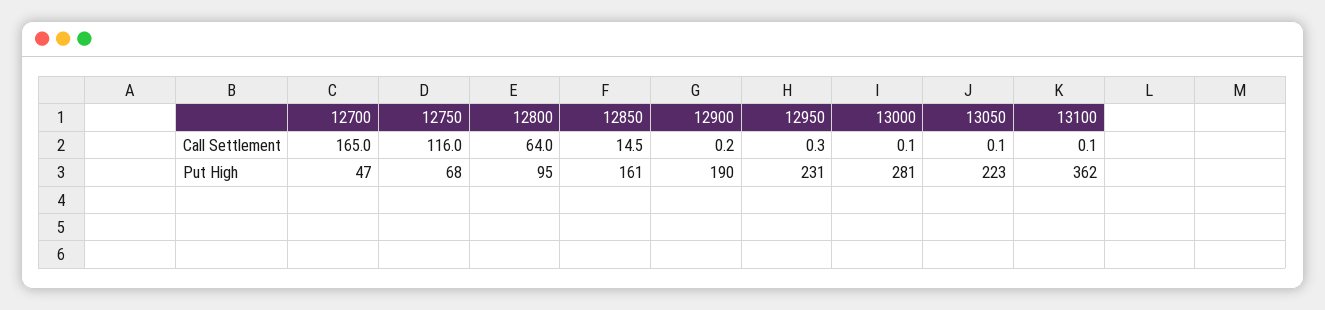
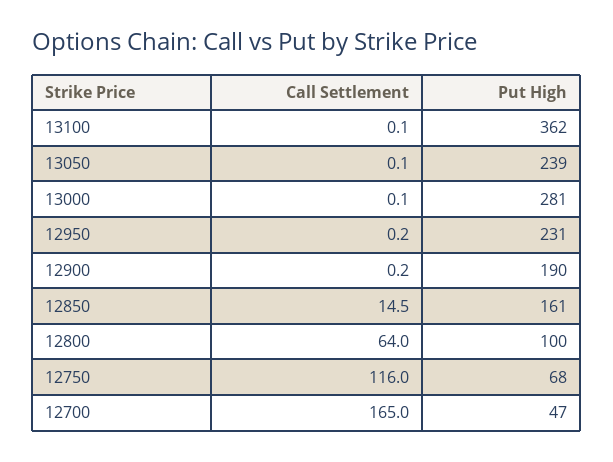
  {
    "12700": {
      "Call Settlement": 165,
      "Put High": 47
    },
    "12750": {
      "Call Settlement": 116,
      "Put High": 68
    },
    "12800": {
      "Call Settlement": 64,
-     "Put High": 95
+     "Put High": 100
    },
    "12850": {
      "Call Settlement": 14.5,
      "Put High": 161
    },
    "12900": {
      "Call Settlement": 0.2,
      "Put High": 190
    },
    "12950": {
-     "Call Settlement": 0.3,
+     "Call Settlement": 0.2,
      "Put High": 231
    },
    "13000": {
      "Call Settlement": 0.1,
      "Put High": 281
    },
    "13050": {
      "Call Settlement": 0.1,
-     "Put High": 223
+     "Put High": 239
    },
    "13100": {
      "Call Settlement": 0.1,
      "Put High": 362
    }
  }

